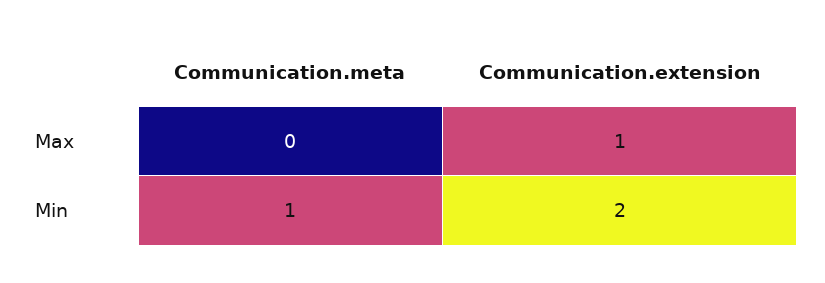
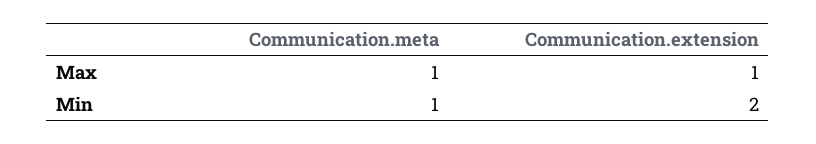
  {
    "Communication.meta": {
-     "Max": 0,
+     "Max": 1,
      "Min": 1
    },
    "Communication.extension": {
      "Max": 1,
      "Min": 2
    }
  }

